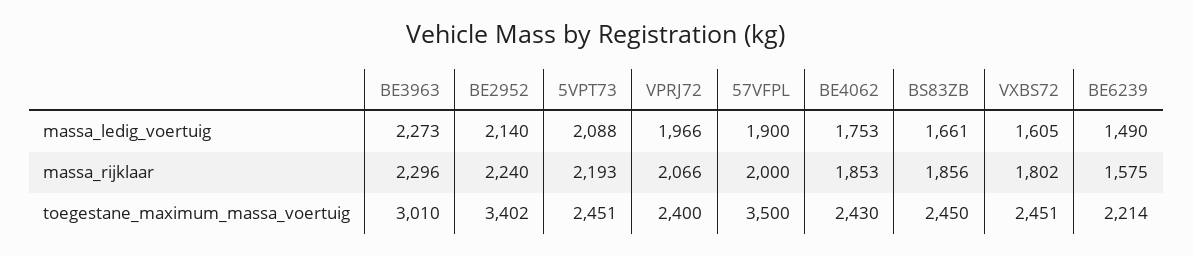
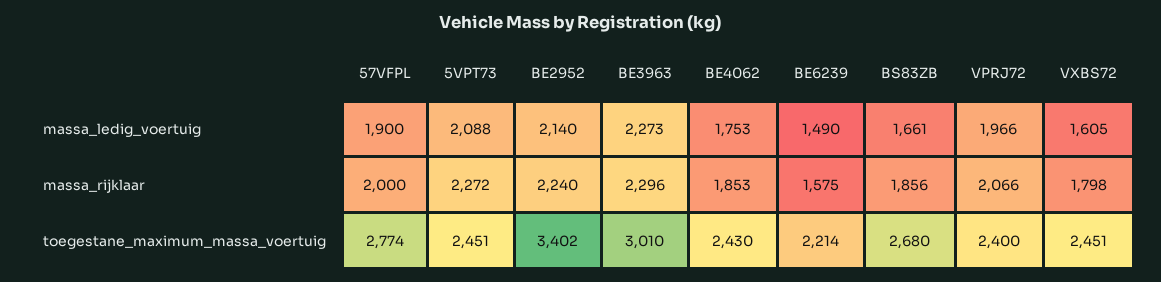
  {
    "BE3963": {
      "massa_ledig_voertuig": 2273,
      "massa_rijklaar": 2296,
      "toegestane_maximum_massa_voertuig": 3010
    },
    "BE2952": {
      "massa_ledig_voertuig": 2140,
      "massa_rijklaar": 2240,
      "toegestane_maximum_massa_voertuig": 3402
    },
    "5VPT73": {
      "massa_ledig_voertuig": 2088,
-     "massa_rijklaar": 2193,
+     "massa_rijklaar": 2272,
      "toegestane_maximum_massa_voertuig": 2451
    },
    "VPRJ72": {
      "massa_ledig_voertuig": 1966,
      "massa_rijklaar": 2066,
      "toegestane_maximum_massa_voertuig": 2400
    },
    "57VFPL": {
      "massa_ledig_voertuig": 1900,
      "massa_rijklaar": 2000,
-     "toegestane_maximum_massa_voertuig": 3500
+     "toegestane_maximum_massa_voertuig": 2774
    },
    "BE4062": {
      "massa_ledig_voertuig": 1753,
      "massa_rijklaar": 1853,
      "toegestane_maximum_massa_voertuig": 2430
    },
    "BS83ZB": {
      "massa_ledig_voertuig": 1661,
      "massa_rijklaar": 1856,
-     "toegestane_maximum_massa_voertuig": 2450
+     "toegestane_maximum_massa_voertuig": 2680
    },
    "VXBS72": {
      "massa_ledig_voertuig": 1605,
-     "massa_rijklaar": 1802,
+     "massa_rijklaar": 1798,
      "toegestane_maximum_massa_voertuig": 2451
    },
    "BE6239": {
      "massa_ledig_voertuig": 1490,
      "massa_rijklaar": 1575,
      "toegestane_maximum_massa_voertuig": 2214
    }
  }

